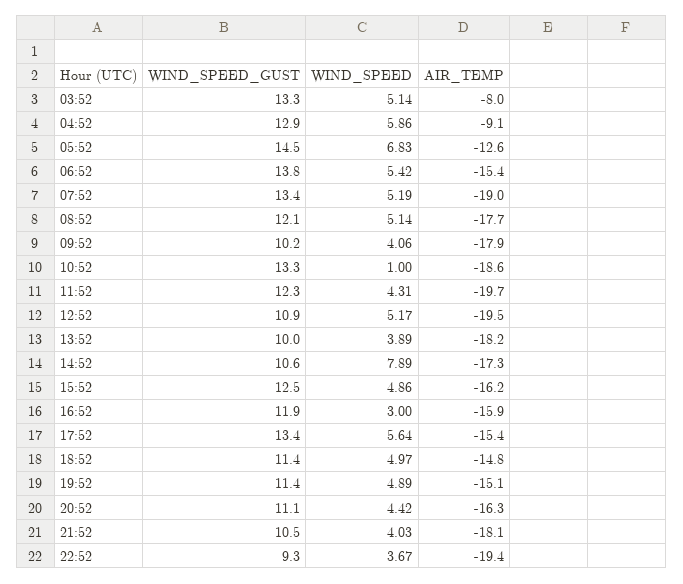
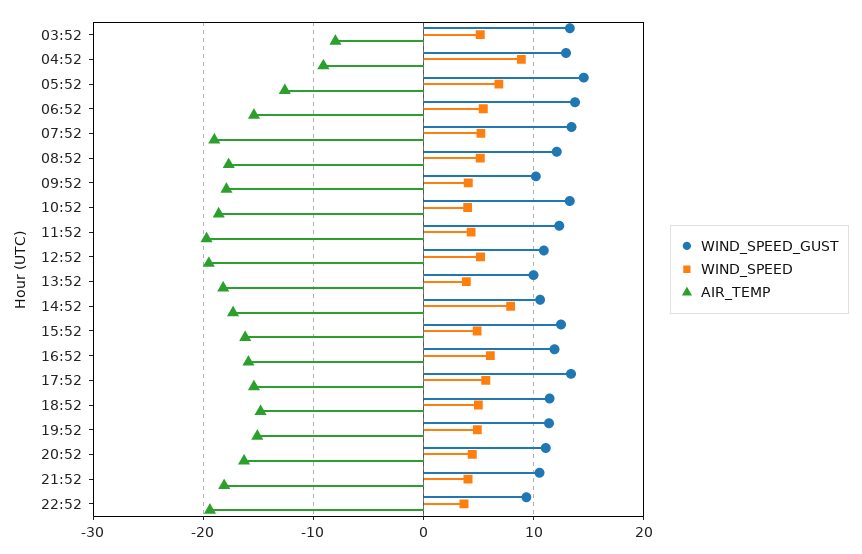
  {
    "WIND_SPEED_GUST": {
      "03:52": 13.3,
      "04:52": 12.9,
      "05:52": 14.5,
      "06:52": 13.8,
      "07:52": 13.4,
      "08:52": 12.1,
      "09:52": 10.2,
      "10:52": 13.3,
      "11:52": 12.3,
      "12:52": 10.9,
      "13:52": 10,
      "14:52": 10.6,
      "15:52": 12.5,
      "16:52": 11.9,
      "17:52": 13.4,
      "18:52": 11.4,
      "19:52": 11.4,
      "20:52": 11.1,
      "21:52": 10.5,
      "22:52": 9.3
    },
    "WIND_SPEED": {
      "03:52": 5.14,
-     "04:52": 5.86,
+     "04:52": 9,
      "05:52": 6.83,
      "06:52": 5.42,
      "07:52": 5.19,
      "08:52": 5.14,
      "09:52": 4.06,
-     "10:52": 1,
+     "10:52": 4,
      "11:52": 4.31,
      "12:52": 5.17,
      "13:52": 3.89,
      "14:52": 7.89,
      "15:52": 4.86,
-     "16:52": 3,
+     "16:52": 6,
      "17:52": 5.64,
      "18:52": 4.97,
      "19:52": 4.89,
      "20:52": 4.42,
      "21:52": 4.03,
      "22:52": 3.67
    },
    "AIR_TEMP": {
      "03:52": -8,
      "04:52": -9.1,
      "05:52": -12.6,
      "06:52": -15.4,
      "07:52": -19,
      "08:52": -17.7,
      "09:52": -17.9,
      "10:52": -18.6,
      "11:52": -19.7,
      "12:52": -19.5,
      "13:52": -18.2,
      "14:52": -17.3,
      "15:52": -16.2,
      "16:52": -15.9,
      "17:52": -15.4,
      "18:52": -14.8,
      "19:52": -15.1,
      "20:52": -16.3,
      "21:52": -18.1,
      "22:52": -19.4
    }
  }

